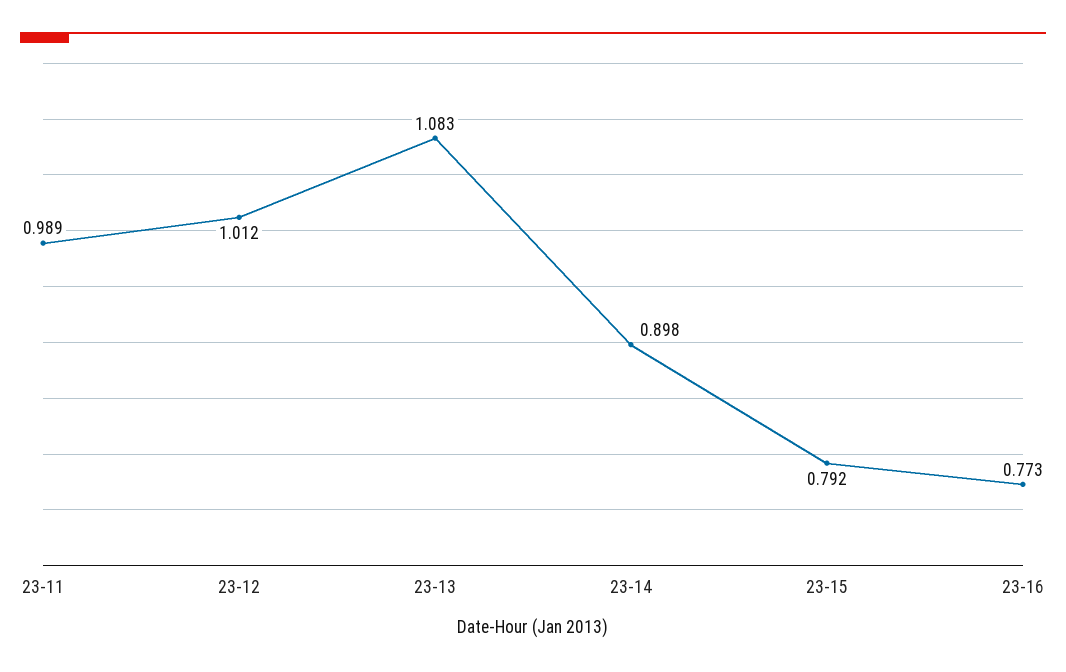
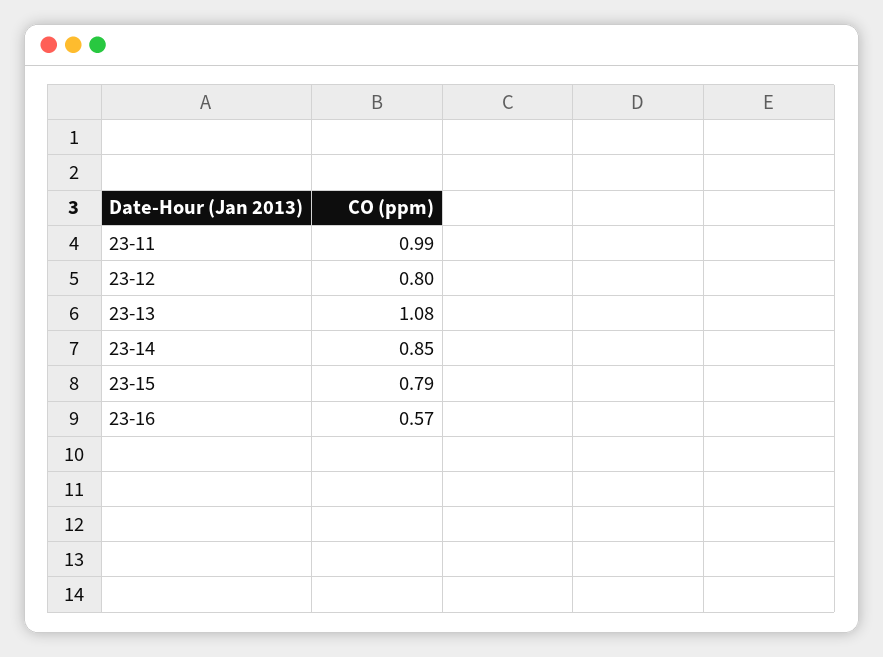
  {
    "23-11": 0.989,
-   "23-12": 1.012,
+   "23-12": 0.8,
    "23-13": 1.083,
-   "23-14": 0.898,
+   "23-14": 0.85,
    "23-15": 0.792,
-   "23-16": 0.773
+   "23-16": 0.57
  }

